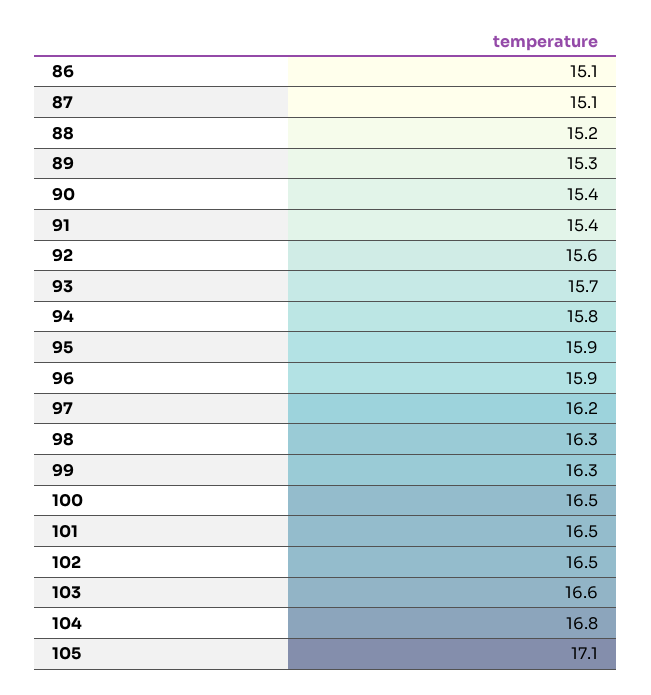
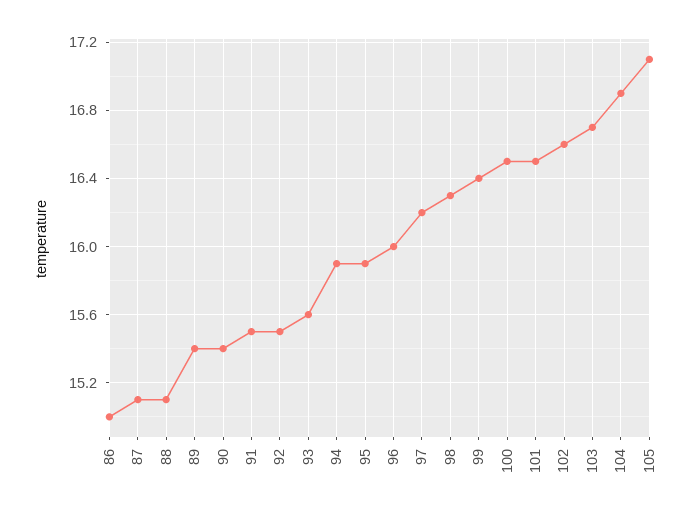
  {
-   "86": 15.1,
+   "86": 15,
    "87": 15.1,
-   "88": 15.2,
+   "88": 15.1,
-   "89": 15.3,
+   "89": 15.4,
    "90": 15.4,
-   "91": 15.4,
+   "91": 15.5,
-   "92": 15.6,
+   "92": 15.5,
-   "93": 15.7,
+   "93": 15.6,
-   "94": 15.8,
+   "94": 15.9,
    "95": 15.9,
-   "96": 15.9,
+   "96": 16,
    "97": 16.2,
    "98": 16.3,
-   "99": 16.3,
+   "99": 16.4,
    "100": 16.5,
    "101": 16.5,
-   "102": 16.5,
+   "102": 16.6,
-   "103": 16.6,
+   "103": 16.7,
-   "104": 16.8,
+   "104": 16.9,
    "105": 17.1
  }

